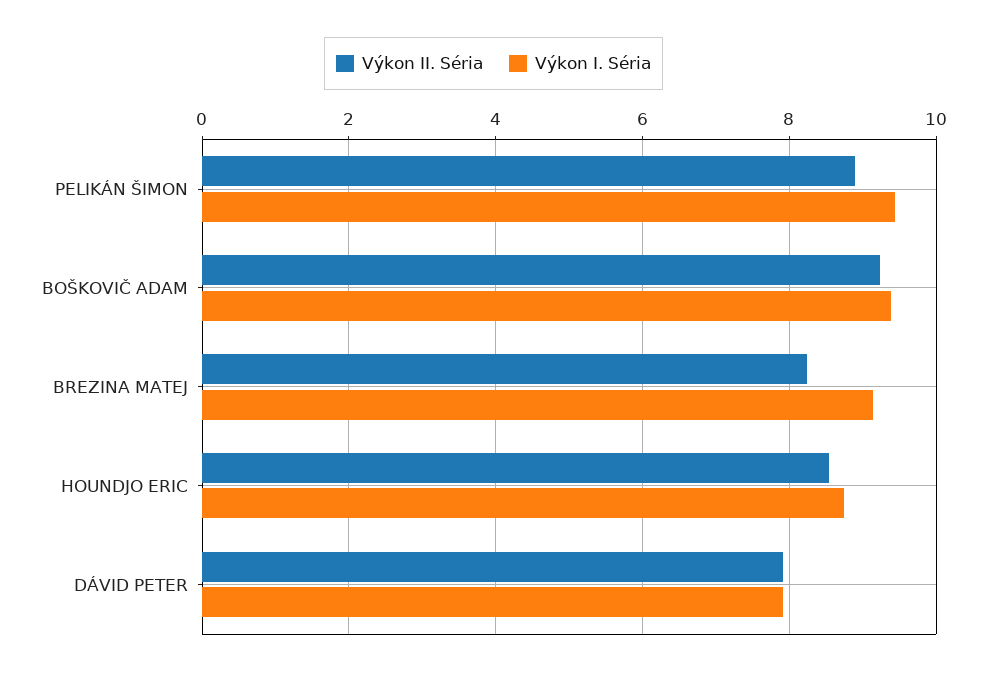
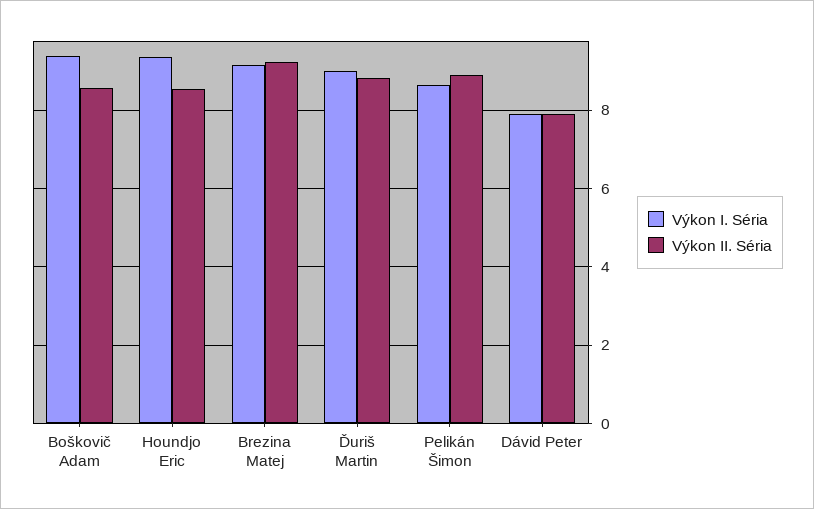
  {
    "Výkon II. Séria": {
      "PELIKÁN ŠIMON": 8.8,
-     "BOŠKOVIČ ADAM": 9.2,
+     "BOŠKOVIČ ADAM": 8.6,
-     "BREZINA MATEJ": 8.2,
+     "BREZINA MATEJ": 9.2,
      "HOUNDJO ERIC": 8.6,
-     "DÁVID PETER": 8
+     "DÁVID PETER": 8,
+     "Ďuriš Martin": 8.8
    },
    "Výkon I. Séria": {
-     "PELIKÁN ŠIMON": 9.4,
+     "PELIKÁN ŠIMON": 8.6,
      "BOŠKOVIČ ADAM": 9.4,
      "BREZINA MATEJ": 9.2,
-     "HOUNDJO ERIC": 8.8,
+     "HOUNDJO ERIC": 9.4,
-     "DÁVID PETER": 8
+     "DÁVID PETER": 8,
+     "Ďuriš Martin": 9
    }
  }

